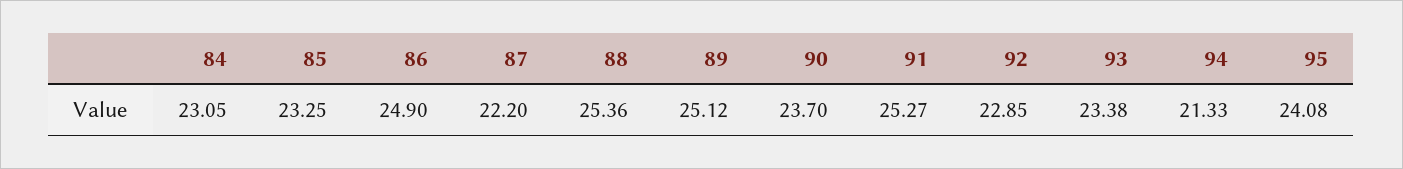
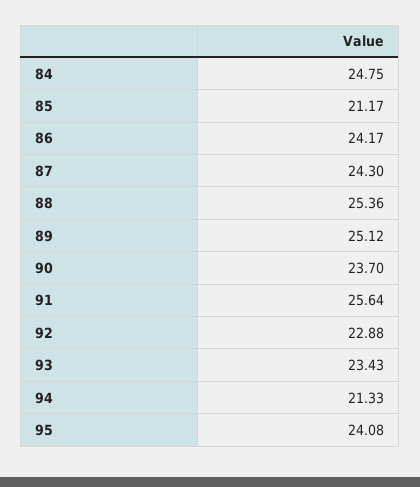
  {
-   "84": 23.05,
+   "84": 24.75,
-   "85": 23.25,
+   "85": 21.17,
-   "86": 24.9,
+   "86": 24.17,
-   "87": 22.2,
+   "87": 24.3,
    "88": 25.36,
    "89": 25.12,
    "90": 23.7,
-   "91": 25.27,
+   "91": 25.64,
-   "92": 22.85,
+   "92": 22.88,
-   "93": 23.38,
+   "93": 23.43,
    "94": 21.33,
    "95": 24.08
  }

